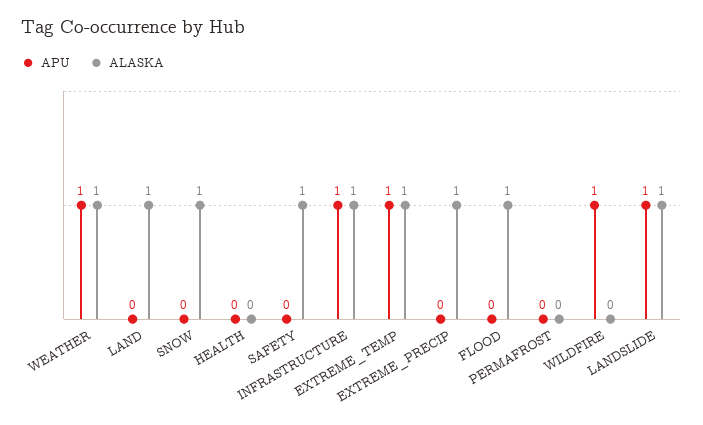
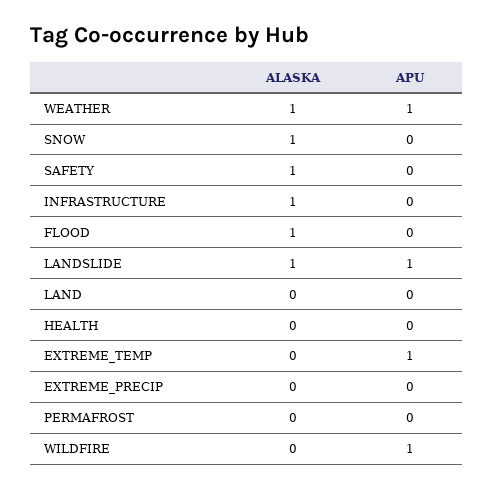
  {
    "APU": {
      "WEATHER": 1,
      "LAND": 0,
      "SNOW": 0,
      "HEALTH": 0,
      "SAFETY": 0,
-     "INFRASTRUCTURE": 1,
+     "INFRASTRUCTURE": 0,
      "EXTREME_TEMP": 1,
      "EXTREME_PRECIP": 0,
      "FLOOD": 0,
      "PERMAFROST": 0,
      "WILDFIRE": 1,
      "LANDSLIDE": 1
    },
    "ALASKA": {
      "WEATHER": 1,
-     "LAND": 1,
+     "LAND": 0,
      "SNOW": 1,
      "HEALTH": 0,
      "SAFETY": 1,
      "INFRASTRUCTURE": 1,
-     "EXTREME_TEMP": 1,
+     "EXTREME_TEMP": 0,
-     "EXTREME_PRECIP": 1,
+     "EXTREME_PRECIP": 0,
      "FLOOD": 1,
      "PERMAFROST": 0,
      "WILDFIRE": 0,
      "LANDSLIDE": 1
    }
  }

